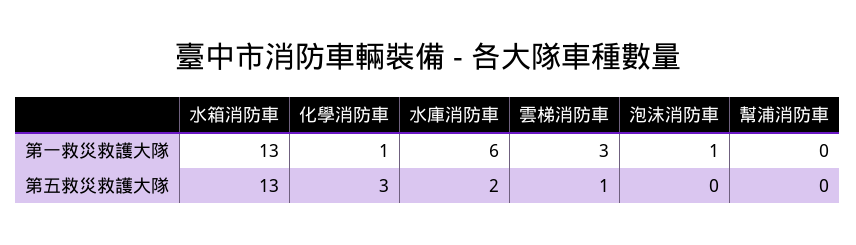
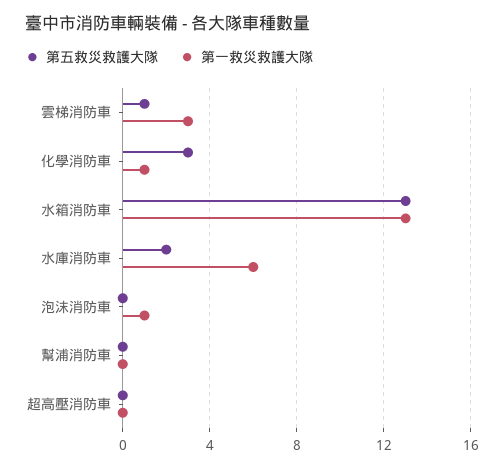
  {
    "第一救災救護大隊": {
      "水箱消防車": 13,
      "化學消防車": 1,
      "水庫消防車": 6,
      "雲梯消防車": 3,
      "泡沫消防車": 1,
-     "幫浦消防車": 0
+     "幫浦消防車": 0,
+     "超高壓消防車": 0
    },
    "第五救災救護大隊": {
      "水箱消防車": 13,
      "化學消防車": 3,
      "水庫消防車": 2,
      "雲梯消防車": 1,
      "泡沫消防車": 0,
-     "幫浦消防車": 0
+     "幫浦消防車": 0,
+     "超高壓消防車": 0
    }
  }

